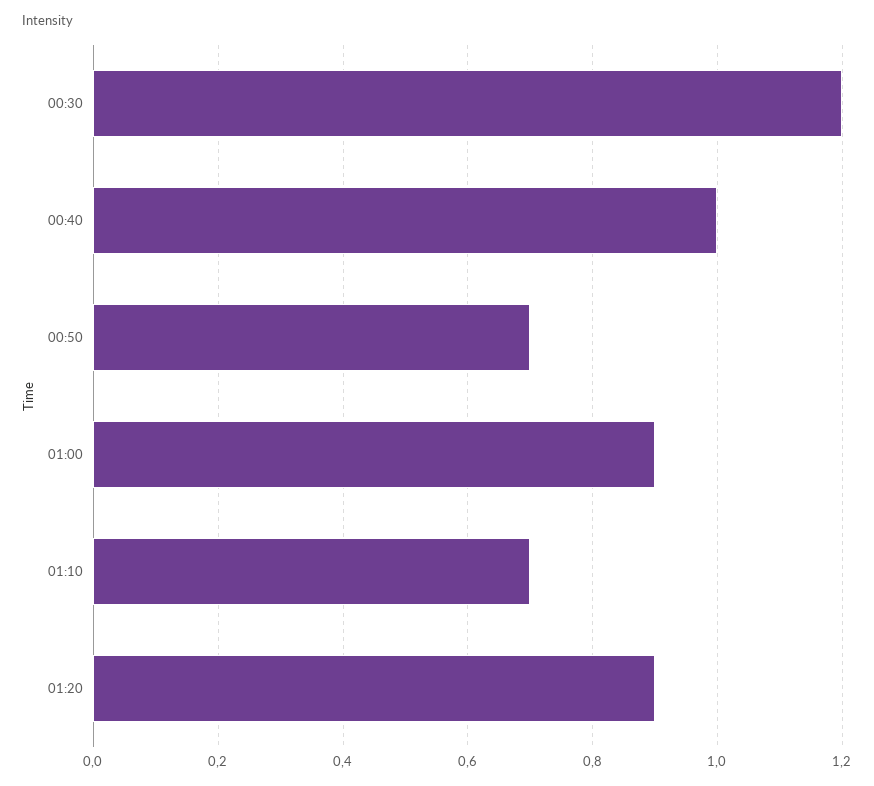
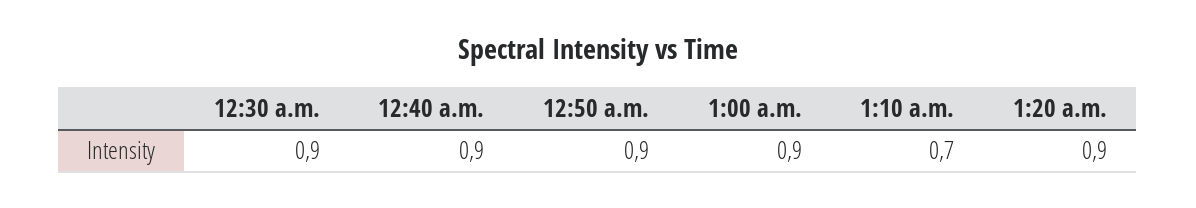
  {
-   "00:30": 1.2,
+   "00:30": 0.9,
-   "00:40": 1,
+   "00:40": 0.9,
-   "00:50": 0.7,
+   "00:50": 0.9,
    "01:00": 0.9,
    "01:10": 0.7,
    "01:20": 0.9
  }

